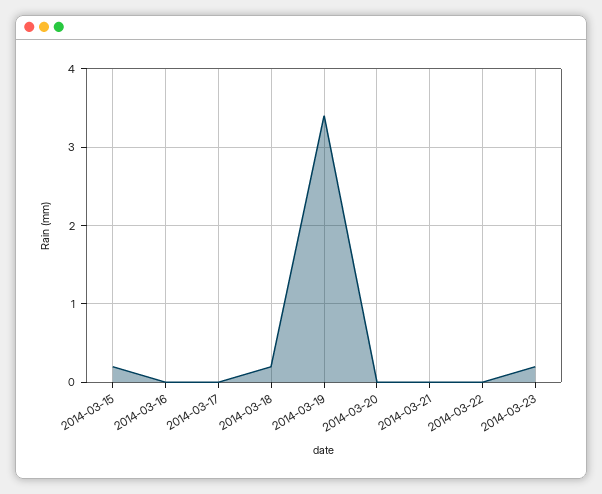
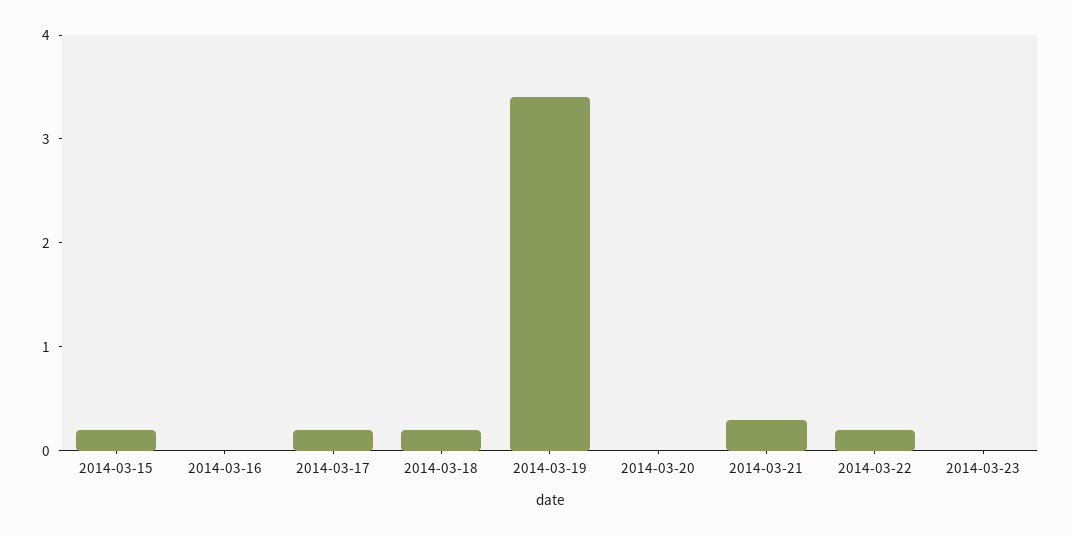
  {
    "2014-03-15": 0.2,
    "2014-03-16": 0,
-   "2014-03-17": 0,
+   "2014-03-17": 0.2,
    "2014-03-18": 0.2,
    "2014-03-19": 3.4,
    "2014-03-20": 0,
-   "2014-03-21": 0,
+   "2014-03-21": 0.3,
-   "2014-03-22": 0,
+   "2014-03-22": 0.2,
-   "2014-03-23": 0.2
+   "2014-03-23": 0
  }

